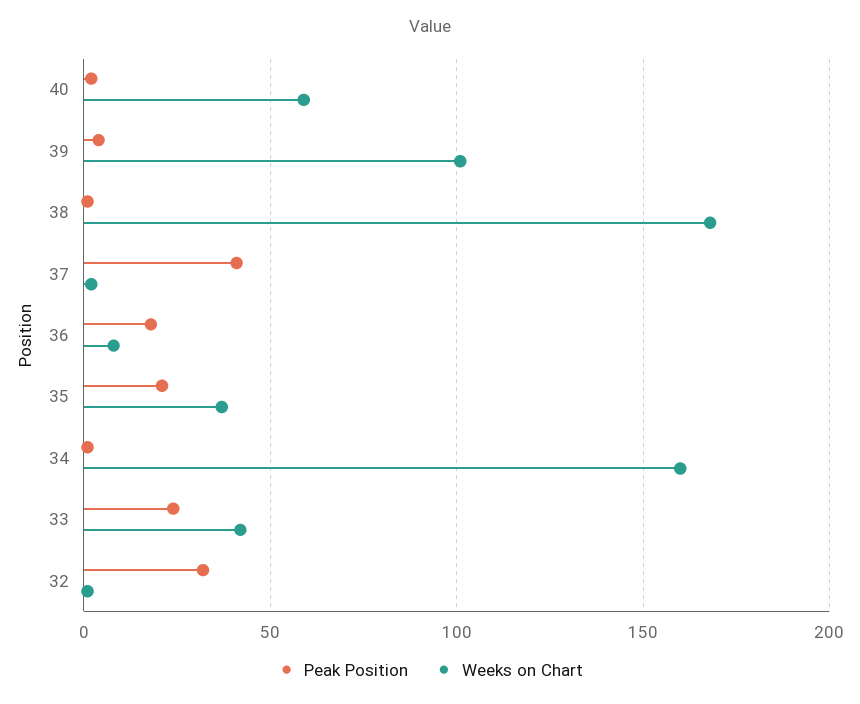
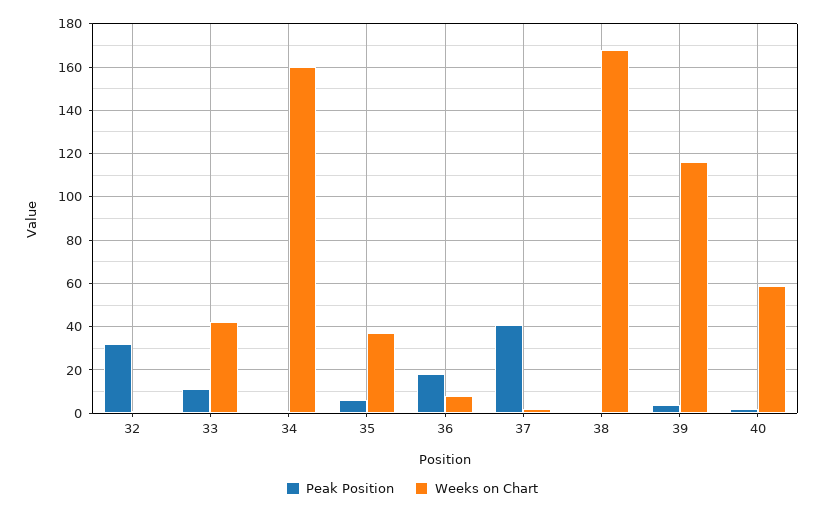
  {
    "Peak Position": {
      "40": 0,
      "39": 5,
      "38": 0,
      "37": 40,
      "36": 20,
-     "35": 20,
+     "35": 5,
      "34": 0,
-     "33": 25,
+     "33": 10,
      "32": 30
    },
    "Weeks on Chart": {
      "40": 60,
-     "39": 100,
+     "39": 115,
      "38": 170,
      "37": 0,
      "36": 10,
      "35": 35,
      "34": 160,
      "33": 40,
      "32": 0
    }
  }

